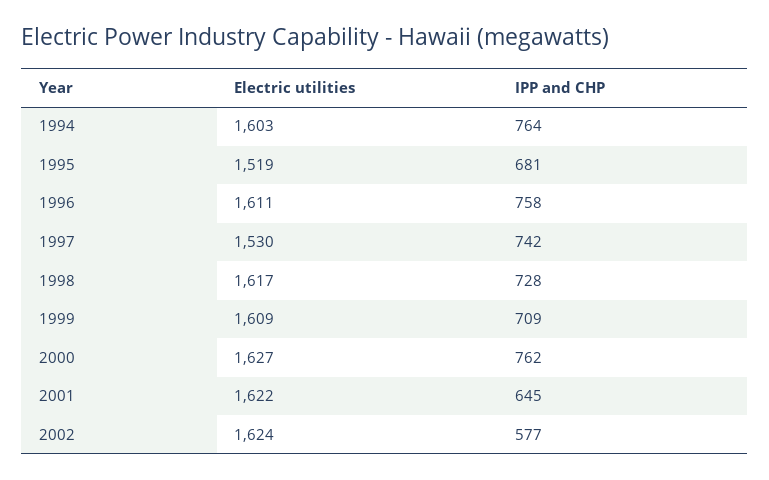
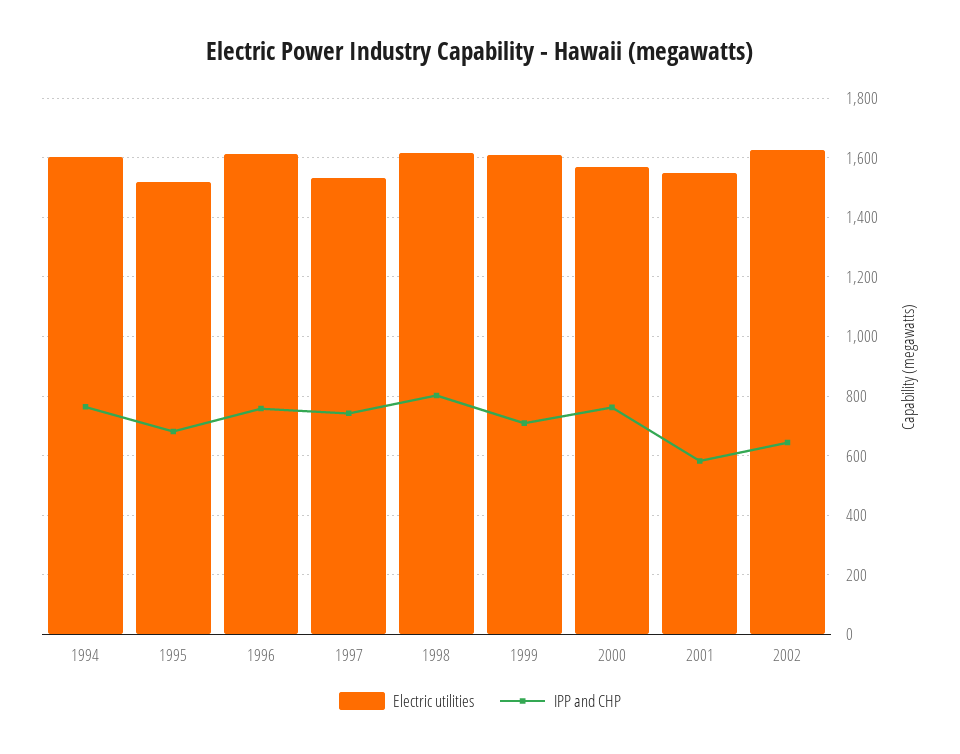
  {
    "Electric utilities": {
      "1994": 1603,
      "1995": 1519,
      "1996": 1611,
      "1997": 1530,
      "1998": 1617,
      "1999": 1609,
-     "2000": 1627,
+     "2000": 1575,
-     "2001": 1622,
+     "2001": 1550,
      "2002": 1624
    },
    "IPP and CHP": {
      "1994": 764,
      "1995": 681,
      "1996": 758,
      "1997": 742,
-     "1998": 728,
+     "1998": 800,
      "1999": 709,
      "2000": 762,
-     "2001": 645,
+     "2001": 575,
-     "2002": 577
+     "2002": 650
    }
  }

